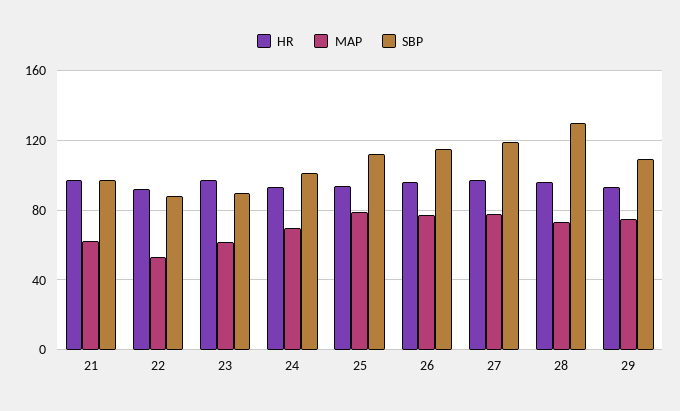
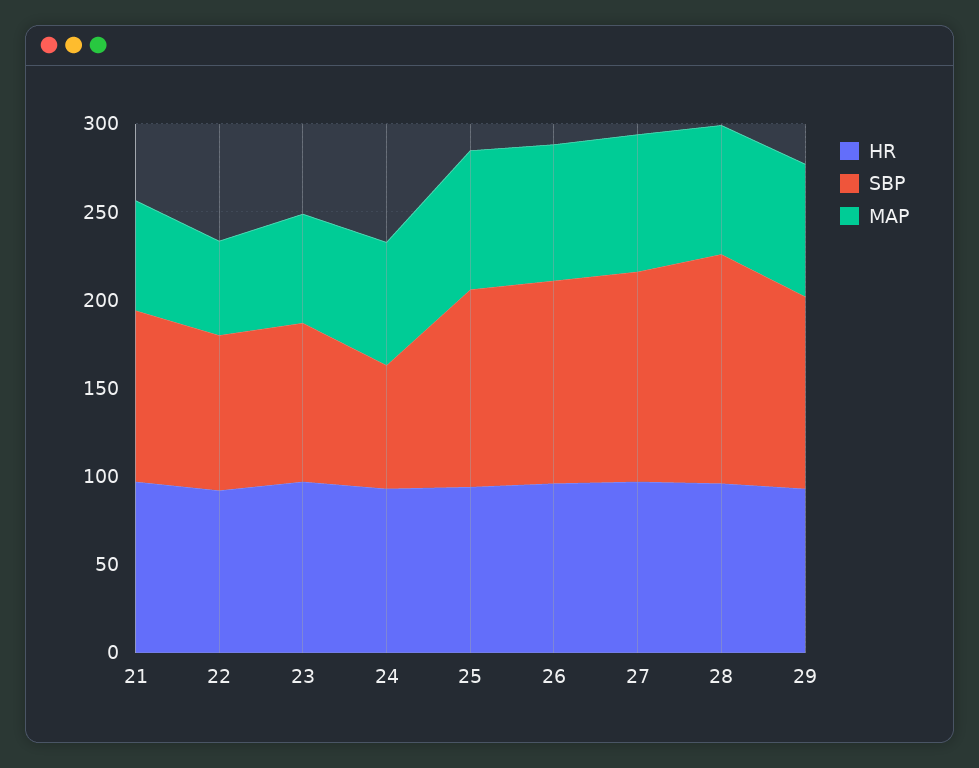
  {
    "HR": {
      "21": 95,
      "22": 90,
      "23": 95,
      "24": 95,
      "25": 95,
      "26": 95,
      "27": 95,
      "28": 95,
      "29": 95
    },
    "MAP": {
      "21": 60,
      "22": 55,
      "23": 60,
      "24": 70,
      "25": 80,
      "26": 75,
      "27": 80,
      "28": 75,
      "29": 75
    },
    "SBP": {
      "21": 95,
      "22": 90,
      "23": 90,
-     "24": 100,
+     "24": 70,
      "25": 110,
      "26": 115,
      "27": 120,
      "28": 130,
      "29": 110
    }
  }

